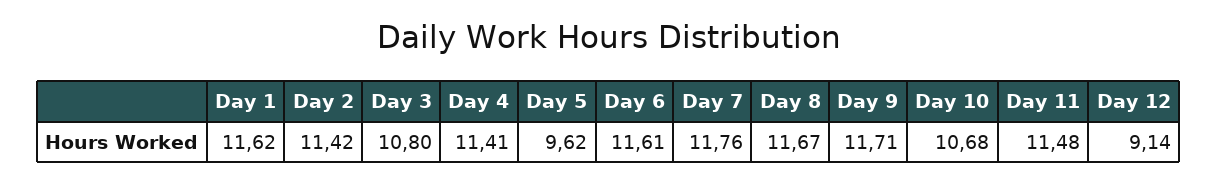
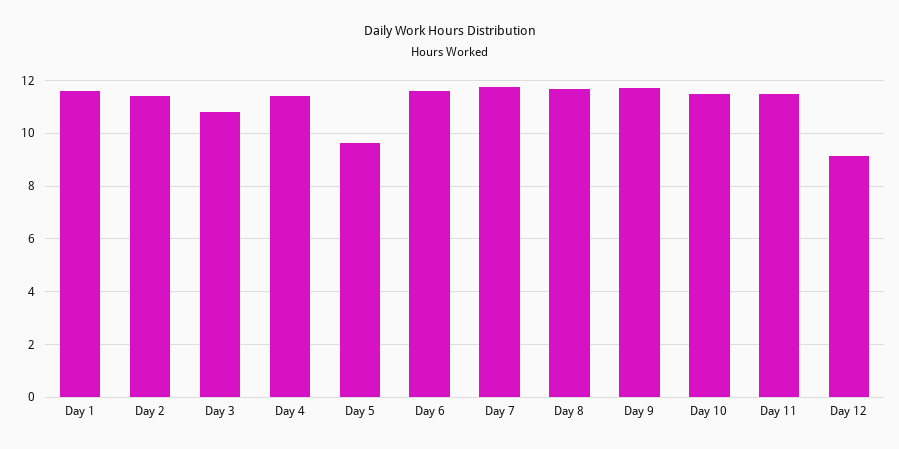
  {
    "Day 1": 11.62,
    "Day 2": 11.42,
    "Day 3": 10.8,
    "Day 4": 11.41,
    "Day 5": 9.62,
    "Day 6": 11.61,
    "Day 7": 11.76,
    "Day 8": 11.67,
    "Day 9": 11.71,
-   "Day 10": 10.68,
+   "Day 10": 11.5,
    "Day 11": 11.48,
    "Day 12": 9.14
  }

